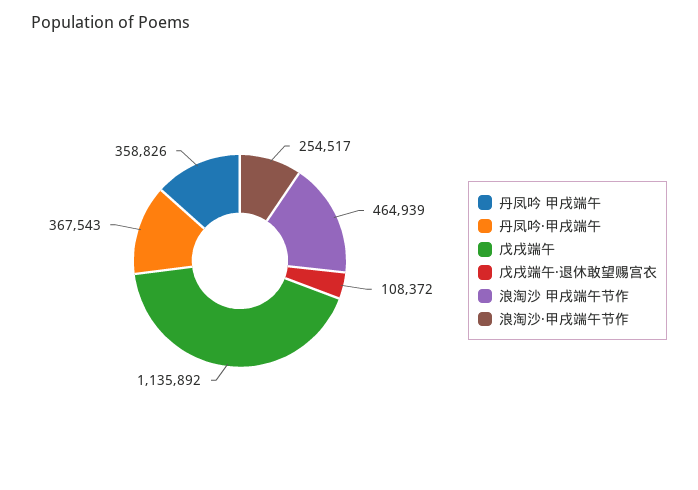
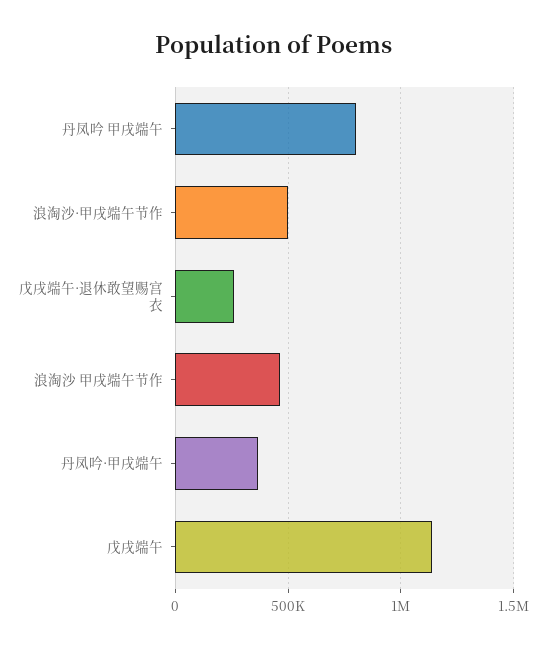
  {
-   "丹凤吟 甲戌端午": 358826,
+   "丹凤吟 甲戌端午": 800000,
    "丹凤吟·甲戌端午": 367543,
    "戊戌端午": 1135892,
-   "戊戌端午·退休敢望赐宫衣": 108372,
+   "戊戌端午·退休敢望赐宫衣": 250000,
    "浪淘沙 甲戌端午节作": 464939,
-   "浪淘沙·甲戌端午节作": 254517
+   "浪淘沙·甲戌端午节作": 500000
  }

